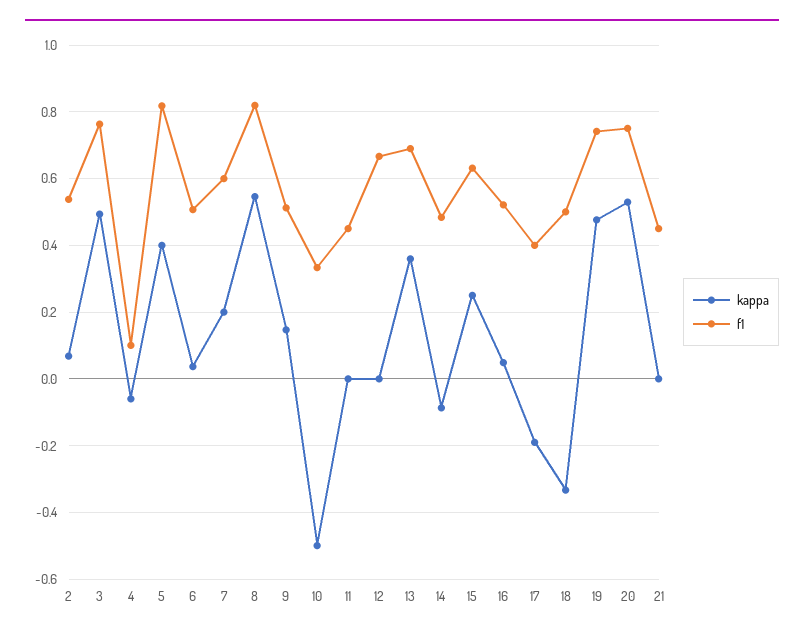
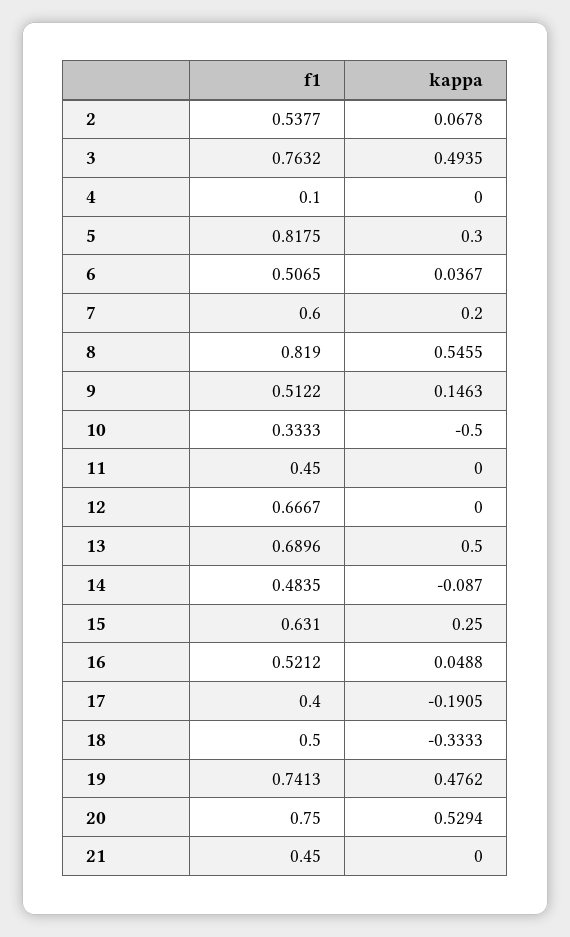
  {
    "kappa": {
      "2": 0.0678,
      "3": 0.4935,
-     "4": -0.06,
+     "4": 0,
-     "5": 0.4,
+     "5": 0.3,
      "6": 0.0367,
      "7": 0.2,
      "8": 0.5455,
      "9": 0.1463,
      "10": -0.5,
      "11": 0,
      "12": 0,
-     "13": 0.36,
+     "13": 0.5,
      "14": -0.087,
      "15": 0.25,
      "16": 0.0488,
      "17": -0.1905,
      "18": -0.3333,
      "19": 0.4762,
      "20": 0.5294,
      "21": 0
    },
    "f1": {
      "2": 0.5377,
      "3": 0.7632,
      "4": 0.1,
      "5": 0.8175,
      "6": 0.5065,
      "7": 0.6,
      "8": 0.819,
      "9": 0.5122,
      "10": 0.3333,
      "11": 0.45,
      "12": 0.6667,
      "13": 0.6896,
      "14": 0.4835,
      "15": 0.631,
      "16": 0.5212,
      "17": 0.4,
      "18": 0.5,
      "19": 0.7413,
      "20": 0.75,
      "21": 0.45
    }
  }

